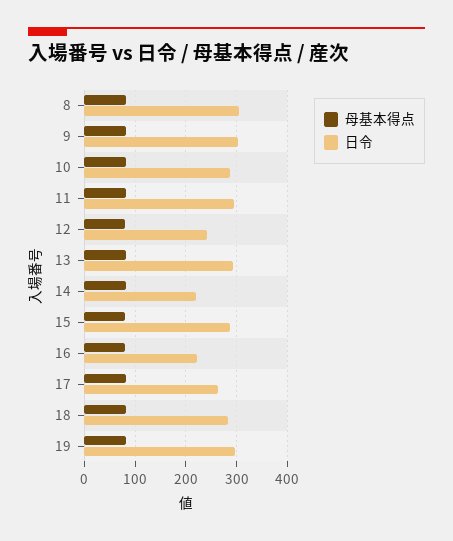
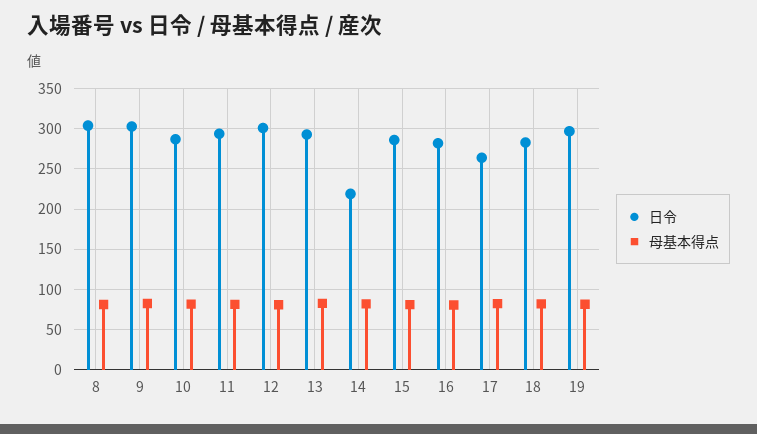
  {
    "母基本得点": {
      "8": 80,
      "9": 80,
      "10": 80,
      "11": 80,
      "12": 80,
      "13": 80,
      "14": 80,
      "15": 80,
      "16": 80,
      "17": 80,
      "18": 80,
      "19": 80
    },
    "日令": {
      "8": 300,
      "9": 300,
      "10": 290,
      "11": 290,
-     "12": 240,
+     "12": 300,
      "13": 290,
      "14": 220,
      "15": 290,
-     "16": 220,
+     "16": 280,
      "17": 260,
      "18": 280,
      "19": 300
    }
  }

